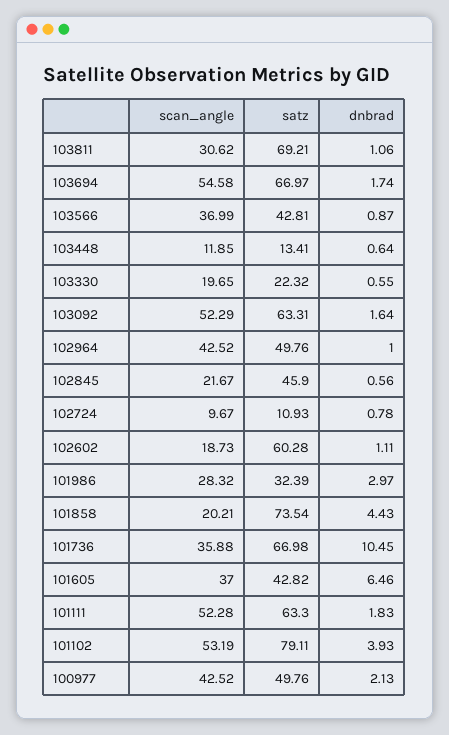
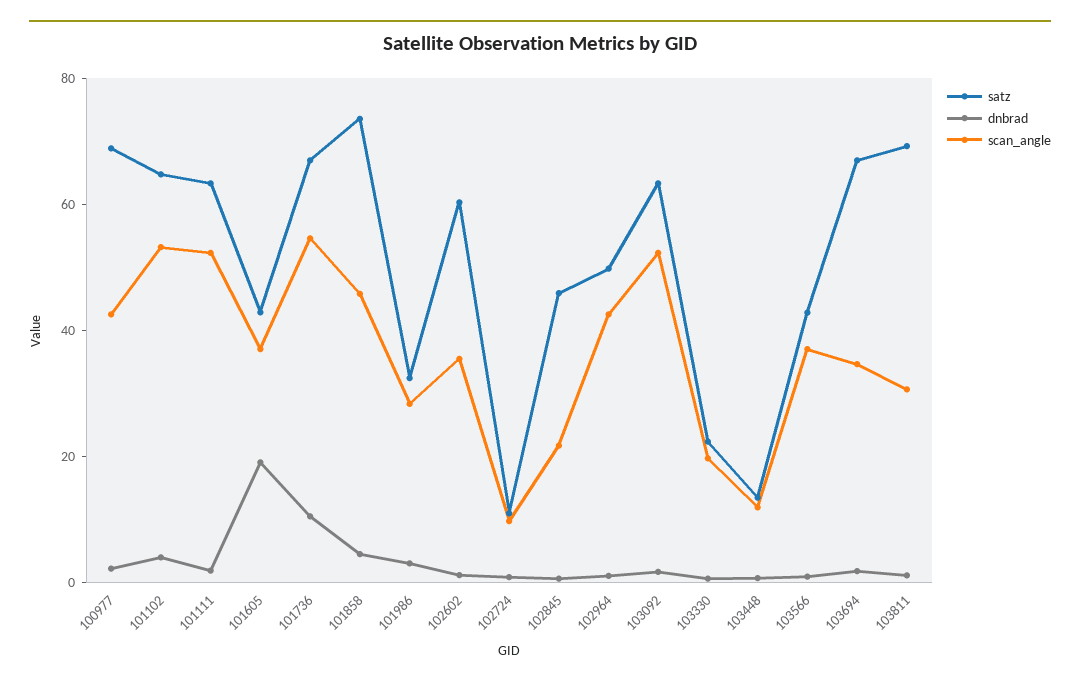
  {
    "scan_angle": {
      "103811": 30.62,
-     "103694": 54.58,
+     "103694": 35,
      "103566": 36.99,
      "103448": 11.85,
      "103330": 19.65,
      "103092": 52.29,
      "102964": 42.52,
      "102845": 21.67,
      "102724": 9.67,
-     "102602": 18.73,
+     "102602": 35,
      "101986": 28.32,
-     "101858": 20.21,
+     "101858": 45,
-     "101736": 35.88,
+     "101736": 55,
      "101605": 37,
      "101111": 52.28,
      "101102": 53.19,
      "100977": 42.52
    },
    "satz": {
      "103811": 69.21,
      "103694": 66.97,
      "103566": 42.81,
      "103448": 13.41,
      "103330": 22.32,
      "103092": 63.31,
      "102964": 49.76,
      "102845": 45.9,
      "102724": 10.93,
      "102602": 60.28,
      "101986": 32.39,
      "101858": 73.54,
      "101736": 66.98,
      "101605": 42.82,
      "101111": 63.3,
-     "101102": 79.11,
+     "101102": 65,
-     "100977": 49.76
+     "100977": 70
    },
    "dnbrad": {
      "103811": 1.06,
      "103694": 1.74,
      "103566": 0.87,
      "103448": 0.64,
      "103330": 0.55,
      "103092": 1.64,
      "102964": 1,
      "102845": 0.56,
      "102724": 0.78,
      "102602": 1.11,
      "101986": 2.97,
      "101858": 4.43,
      "101736": 10.45,
-     "101605": 6.46,
+     "101605": 20,
      "101111": 1.83,
      "101102": 3.93,
      "100977": 2.13
    }
  }

